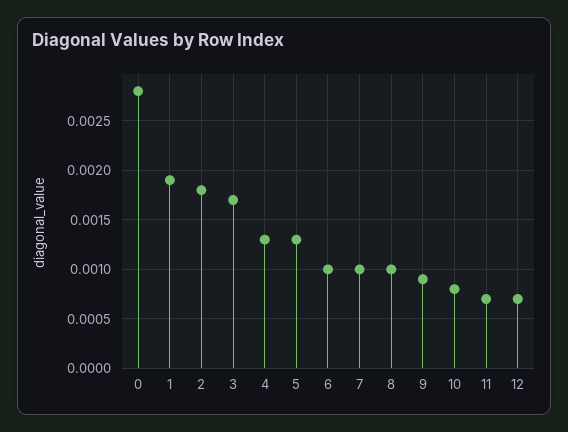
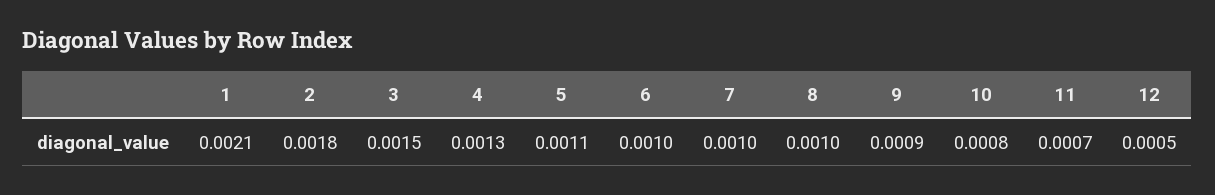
  {
-   "0": 0.0028,
-   "1": 0.0019,
+   "1": 0.0021,
    "2": 0.0018,
-   "3": 0.0017,
+   "3": 0.0015,
    "4": 0.0013,
-   "5": 0.0013,
+   "5": 0.0011,
    "6": 0.001,
    "7": 0.001,
    "8": 0.001,
    "9": 0.0009,
    "10": 0.0008,
    "11": 0.0007,
-   "12": 0.0007
+   "12": 0.0005
  }

